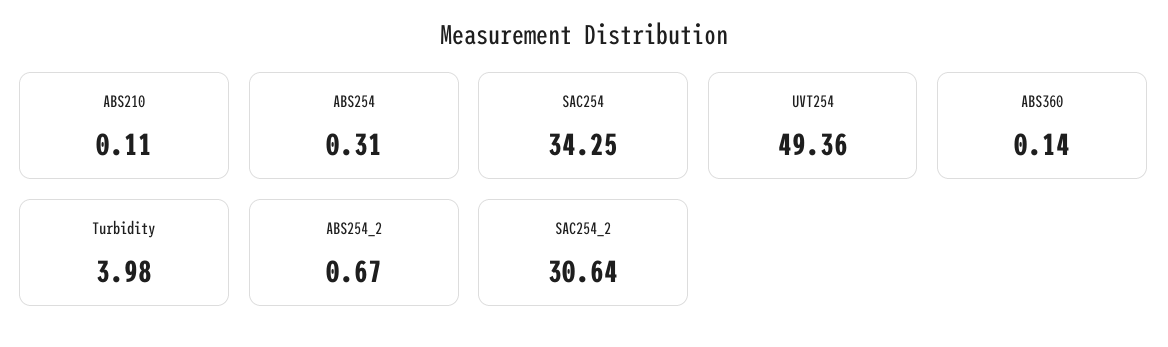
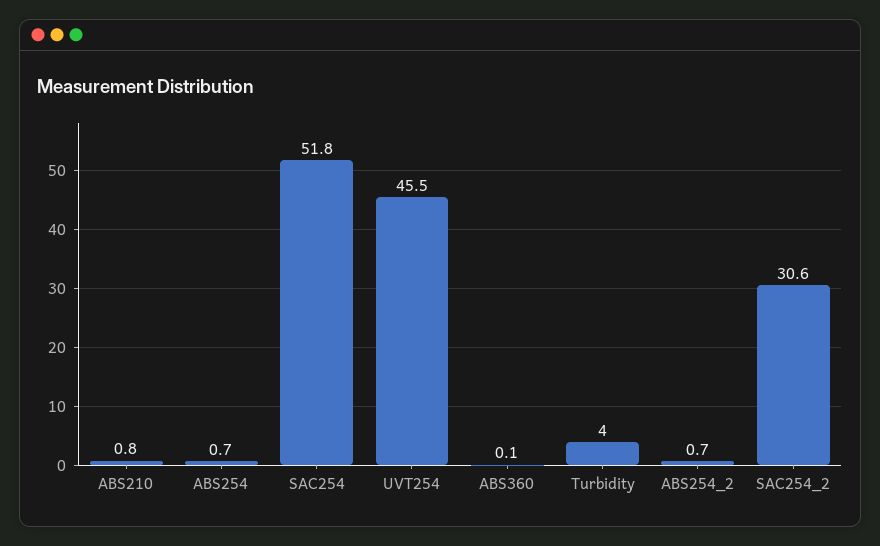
  {
-   "ABS210": 0.11,
+   "ABS210": 0.8,
-   "ABS254": 0.31,
+   "ABS254": 0.7,
-   "SAC254": 34.25,
+   "SAC254": 51.8,
-   "UVT254": 49.36,
+   "UVT254": 45.5,
    "ABS360": 0.14,
    "Turbidity": 3.98,
    "ABS254_2": 0.67,
    "SAC254_2": 30.64
  }

